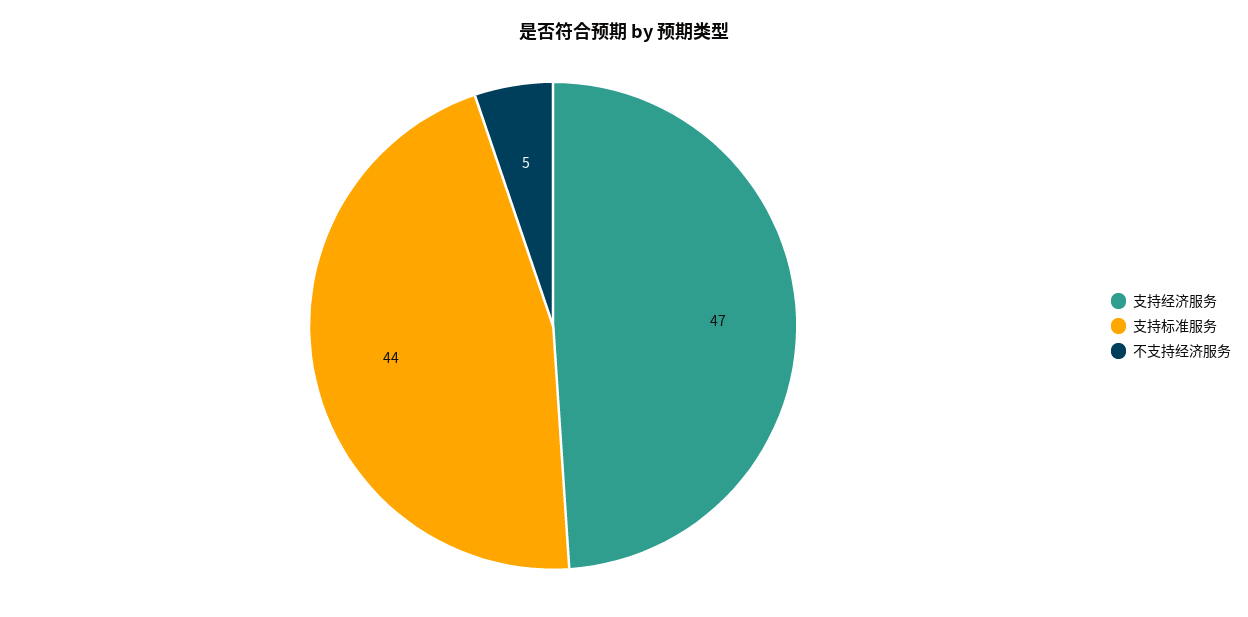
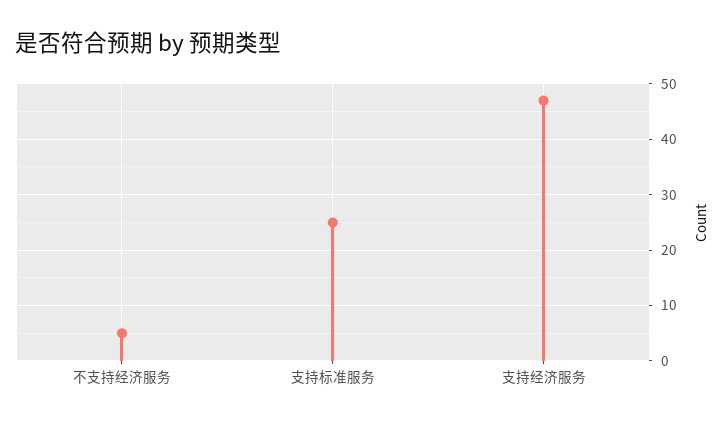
  {
    "支持经济服务": 47,
-   "支持标准服务": 44,
+   "支持标准服务": 25,
    "不支持经济服务": 5
  }

